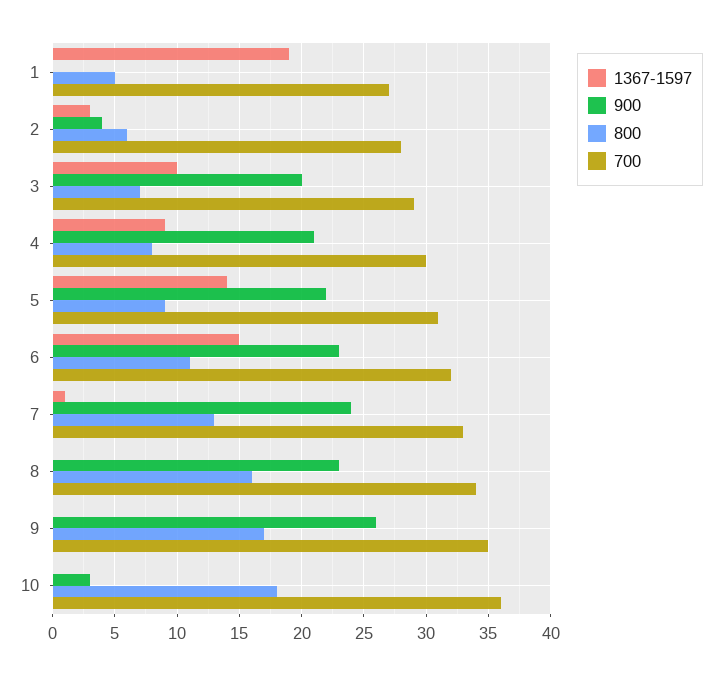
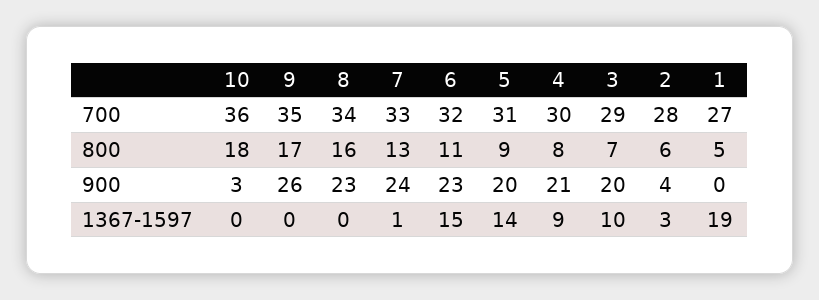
  {
    "1367-1597": {
      "1": 19,
      "2": 3,
      "3": 10,
      "4": 9,
      "5": 14,
      "6": 15,
      "7": 1,
      "8": 0,
      "9": 0,
      "10": 0
    },
    "900": {
      "1": 0,
      "2": 4,
      "3": 20,
      "4": 21,
-     "5": 22,
+     "5": 20,
      "6": 23,
      "7": 24,
      "8": 23,
      "9": 26,
      "10": 3
    },
    "800": {
      "1": 5,
      "2": 6,
      "3": 7,
      "4": 8,
      "5": 9,
      "6": 11,
      "7": 13,
      "8": 16,
      "9": 17,
      "10": 18
    },
    "700": {
      "1": 27,
      "2": 28,
      "3": 29,
      "4": 30,
      "5": 31,
      "6": 32,
      "7": 33,
      "8": 34,
      "9": 35,
      "10": 36
    }
  }

